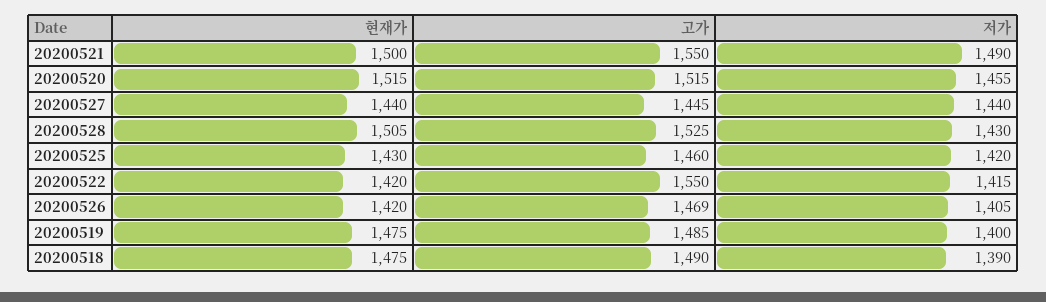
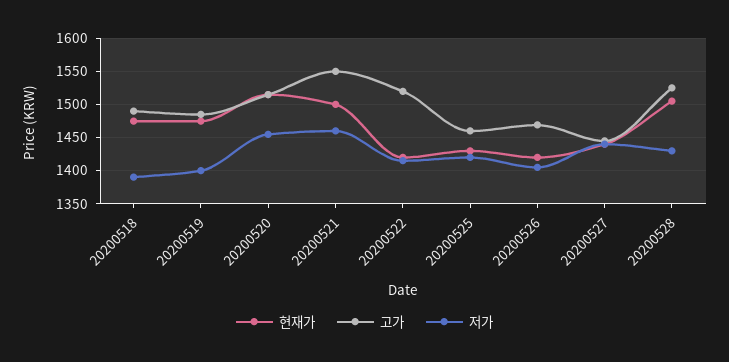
  {
    "현재가": {
      "20200521": 1500,
      "20200520": 1515,
      "20200527": 1440,
      "20200528": 1505,
      "20200525": 1430,
      "20200522": 1420,
      "20200526": 1420,
      "20200519": 1475,
      "20200518": 1475
    },
    "고가": {
      "20200521": 1550,
      "20200520": 1515,
      "20200527": 1445,
      "20200528": 1525,
      "20200525": 1460,
-     "20200522": 1550,
+     "20200522": 1520,
      "20200526": 1469,
      "20200519": 1485,
      "20200518": 1490
    },
    "저가": {
-     "20200521": 1490,
+     "20200521": 1460,
      "20200520": 1455,
      "20200527": 1440,
      "20200528": 1430,
      "20200525": 1420,
      "20200522": 1415,
      "20200526": 1405,
      "20200519": 1400,
      "20200518": 1390
    }
  }

